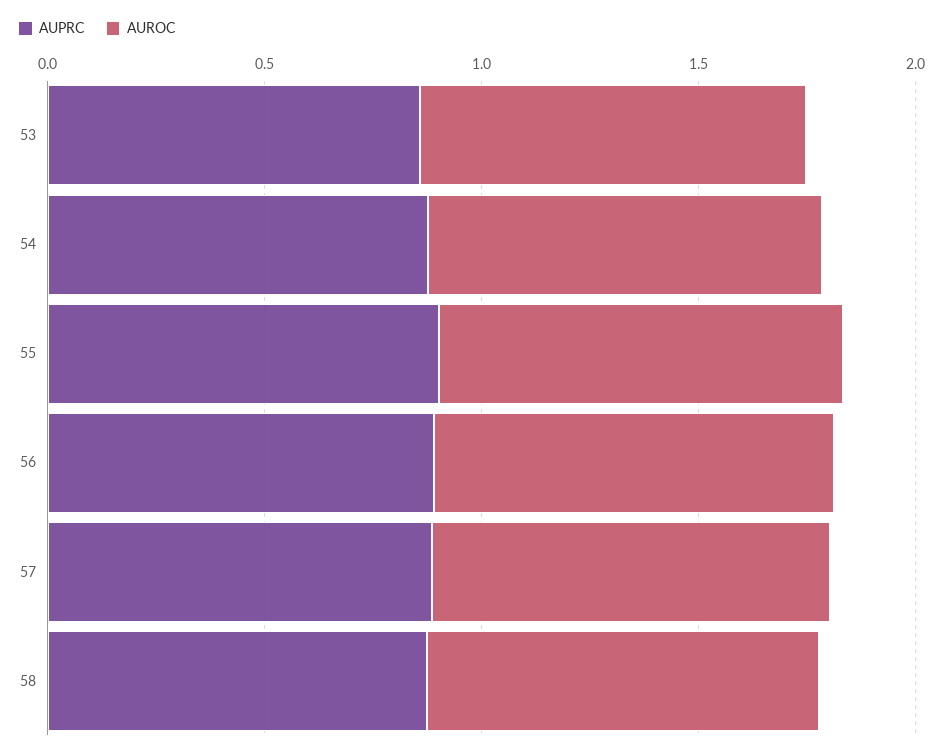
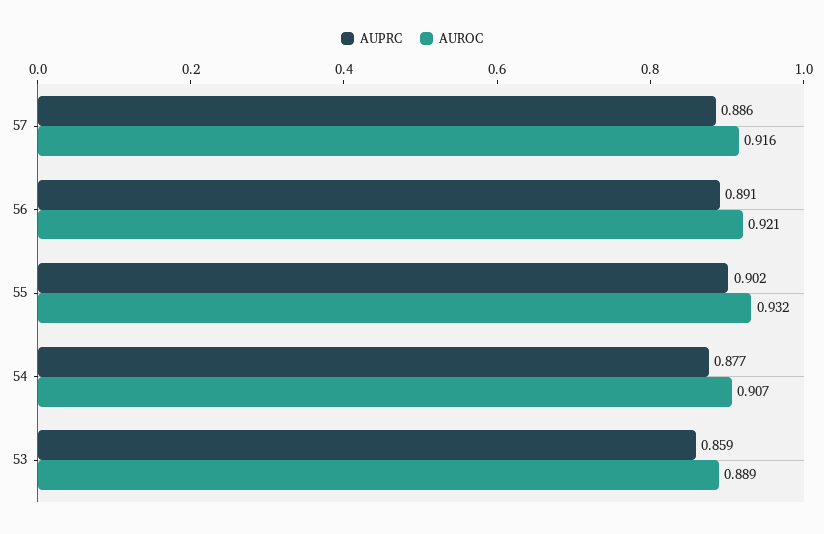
  {
    "AUPRC": {
      "53": 0.859,
      "54": 0.877,
      "55": 0.902,
      "56": 0.891,
-     "57": 0.886,
+     "57": 0.886
-     "58": 0.9
    },
    "AUROC": {
      "53": 0.889,
      "54": 0.907,
      "55": 0.932,
      "56": 0.921,
-     "57": 0.916,
+     "57": 0.916
-     "58": 0.9
    }
  }

